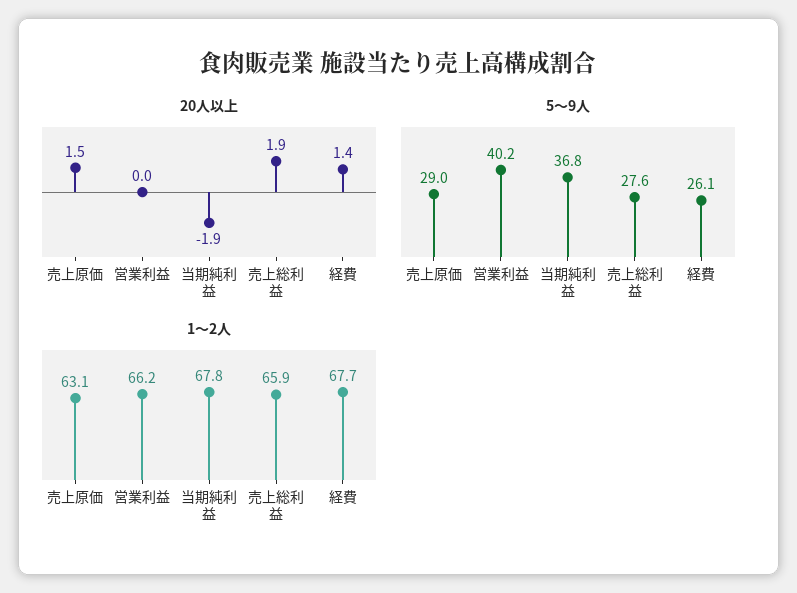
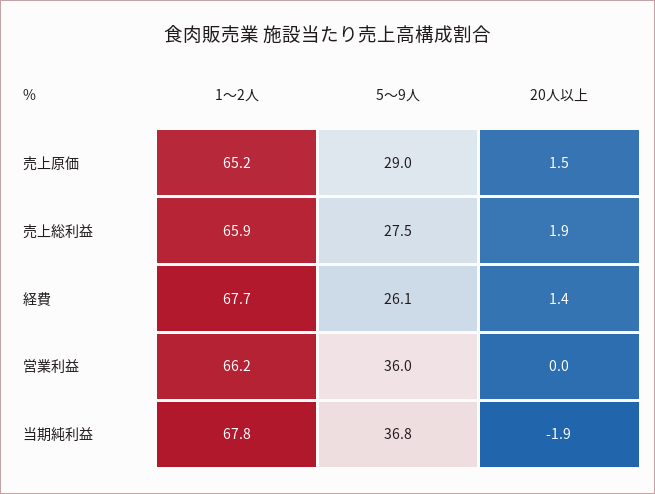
  {
    "20人以上": {
      "売上原価": 1.5,
      "営業利益": 0,
      "当期純利益": -1.9,
      "売上総利益": 1.9,
      "経費": 1.4
    },
    "5〜9人": {
      "売上原価": 29,
-     "営業利益": 40.2,
+     "営業利益": 36,
      "当期純利益": 36.8,
-     "売上総利益": 27.6,
+     "売上総利益": 27.5,
      "経費": 26.1
    },
    "1〜2人": {
-     "売上原価": 63.1,
+     "売上原価": 65.2,
      "営業利益": 66.2,
      "当期純利益": 67.8,
      "売上総利益": 65.9,
      "経費": 67.7
    }
  }

